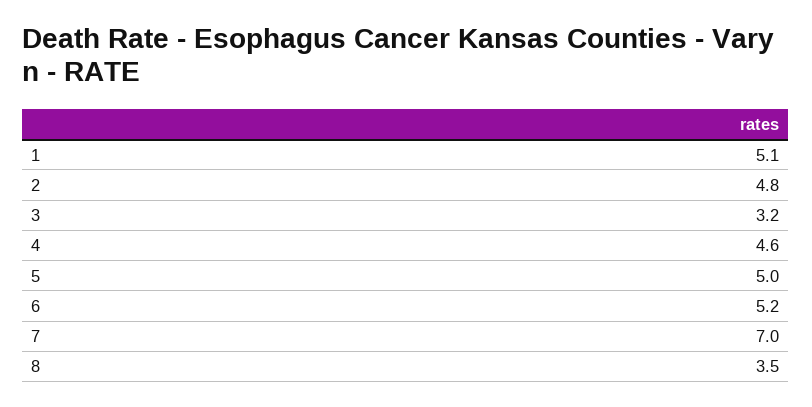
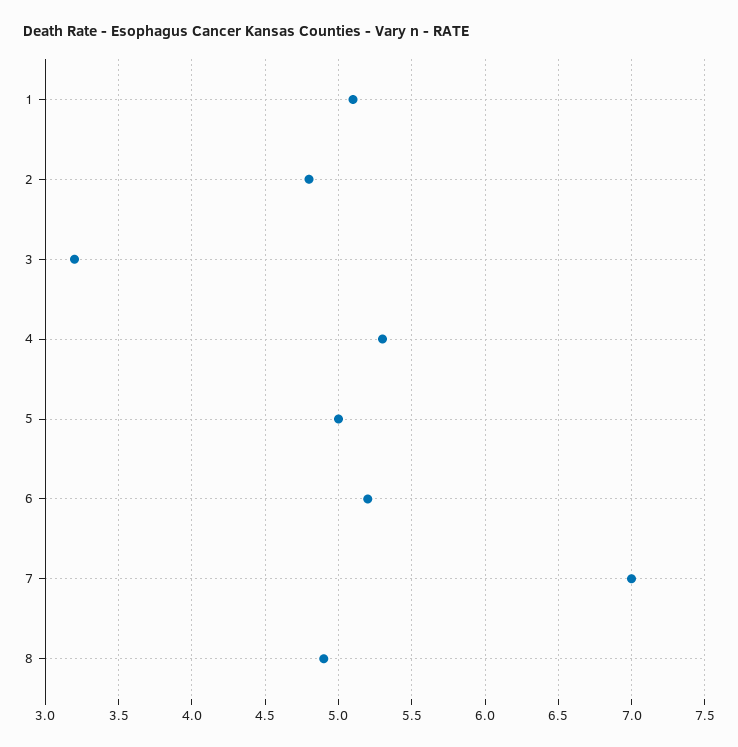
  {
    "1": 5.1,
    "2": 4.8,
    "3": 3.2,
-   "4": 4.6,
+   "4": 5.3,
    "5": 5,
    "6": 5.2,
    "7": 7,
-   "8": 3.5
+   "8": 4.9
  }

